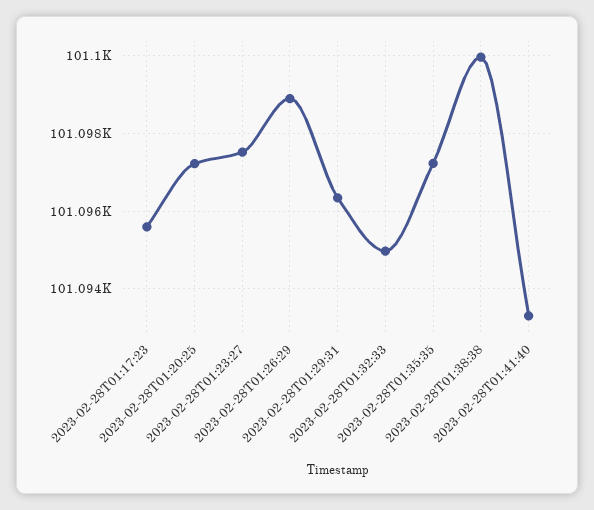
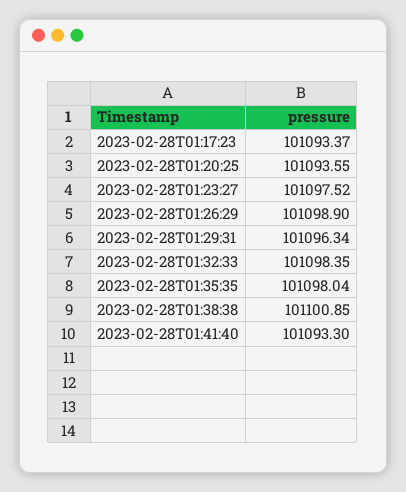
  {
-   "2023-02-28T01:17:23": 101095.6,
+   "2023-02-28T01:17:23": 101093.37,
-   "2023-02-28T01:20:25": 101097.2,
+   "2023-02-28T01:20:25": 101093.55,
    "2023-02-28T01:23:27": 101097.52,
    "2023-02-28T01:26:29": 101098.9,
    "2023-02-28T01:29:31": 101096.34,
-   "2023-02-28T01:32:33": 101095,
+   "2023-02-28T01:32:33": 101098.35,
-   "2023-02-28T01:35:35": 101097.2,
+   "2023-02-28T01:35:35": 101098.04,
-   "2023-02-28T01:38:38": 101100,
+   "2023-02-28T01:38:38": 101100.85,
    "2023-02-28T01:41:40": 101093.3
  }

